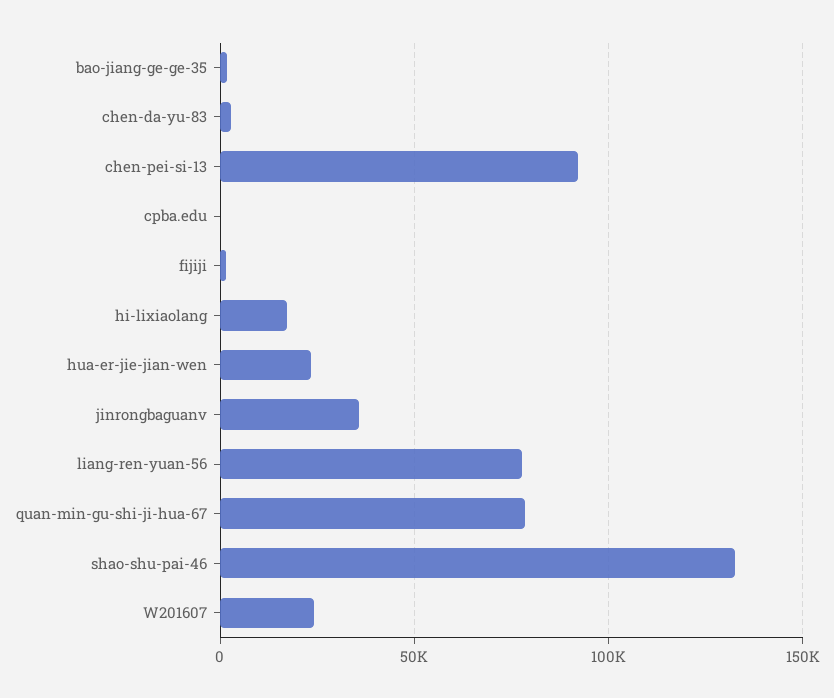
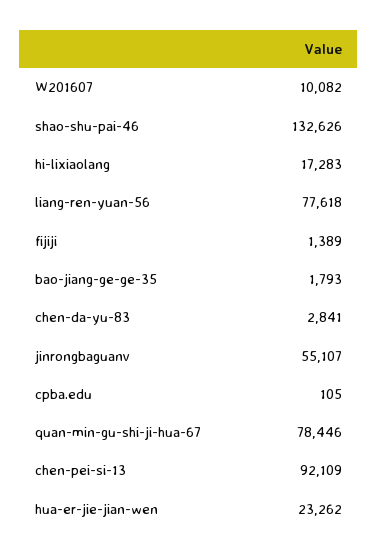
  {
    "bao-jiang-ge-ge-35": 1793,
    "chen-da-yu-83": 2841,
    "chen-pei-si-13": 92109,
    "cpba.edu": 105,
    "fijiji": 1389,
    "hi-lixiaolang": 17283,
    "hua-er-jie-jian-wen": 23262,
-   "jinrongbaguanv": 35000,
+   "jinrongbaguanv": 55107,
    "liang-ren-yuan-56": 77618,
    "quan-min-gu-shi-ji-hua-67": 78446,
    "shao-shu-pai-46": 132626,
-   "W201607": 25000
+   "W201607": 10082
  }

